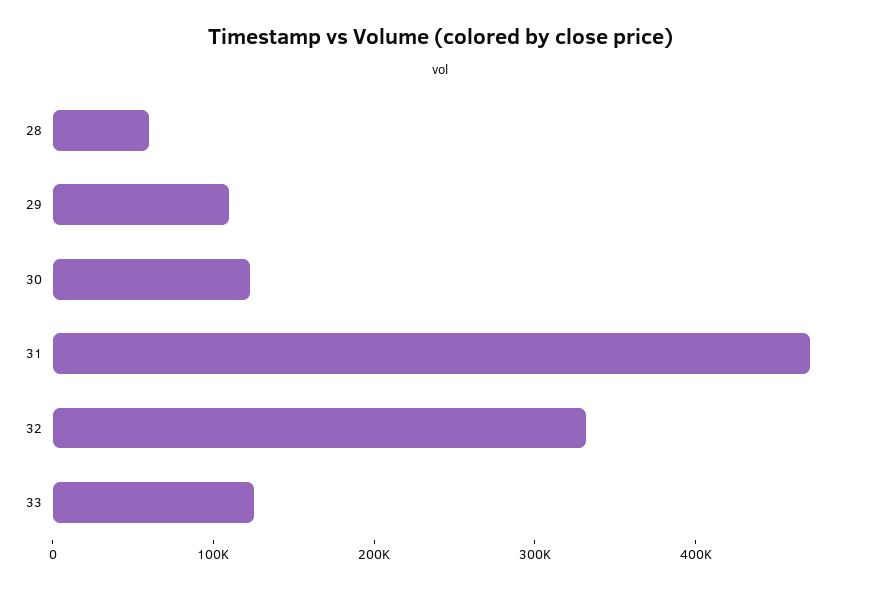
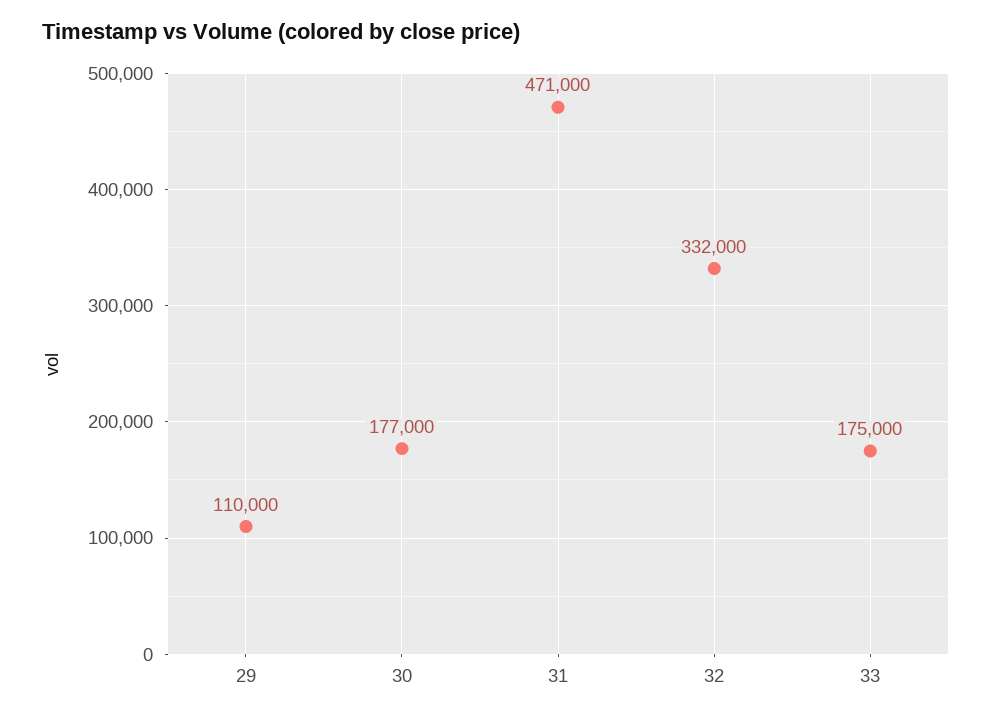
  {
-   "28": 60000,
    "29": 110000,
-   "30": 120000,
+   "30": 177000,
    "31": 471000,
    "32": 332000,
-   "33": 120000
+   "33": 175000
  }

